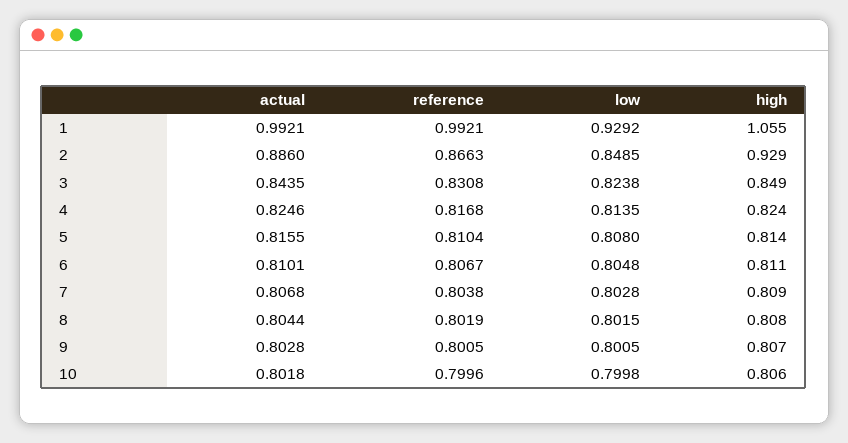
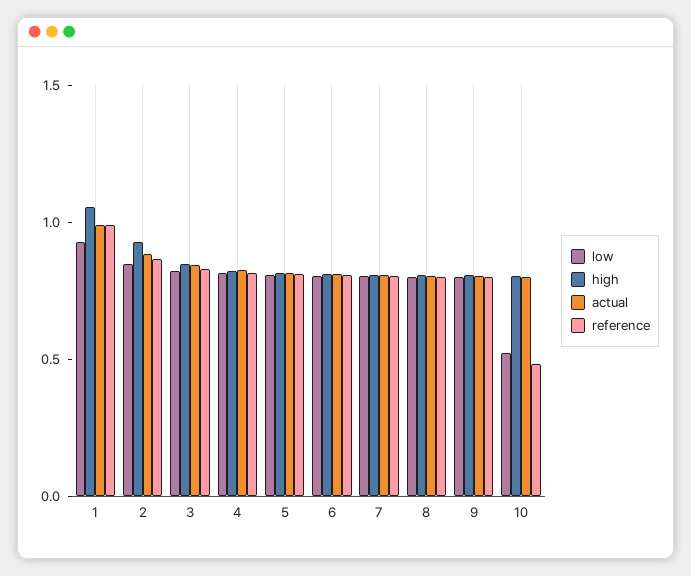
  {
    "actual": {
      "1": 0.9921,
      "2": 0.886,
      "3": 0.8435,
      "4": 0.8246,
      "5": 0.8155,
      "6": 0.8101,
      "7": 0.8068,
      "8": 0.8044,
      "9": 0.8028,
      "10": 0.8018
    },
    "reference": {
      "1": 0.9921,
      "2": 0.8663,
      "3": 0.8308,
      "4": 0.8168,
      "5": 0.8104,
      "6": 0.8067,
      "7": 0.8038,
      "8": 0.8019,
      "9": 0.8005,
-     "10": 0.7996
+     "10": 0.5
    },
    "low": {
      "1": 0.9292,
      "2": 0.8485,
      "3": 0.8238,
      "4": 0.8135,
      "5": 0.808,
      "6": 0.8048,
      "7": 0.8028,
      "8": 0.8015,
      "9": 0.8005,
-     "10": 0.7998
+     "10": 0.5
    },
    "high": {
      "1": 1.055,
      "2": 0.929,
      "3": 0.849,
      "4": 0.824,
      "5": 0.814,
      "6": 0.811,
      "7": 0.809,
      "8": 0.808,
      "9": 0.807,
      "10": 0.806
    }
  }

